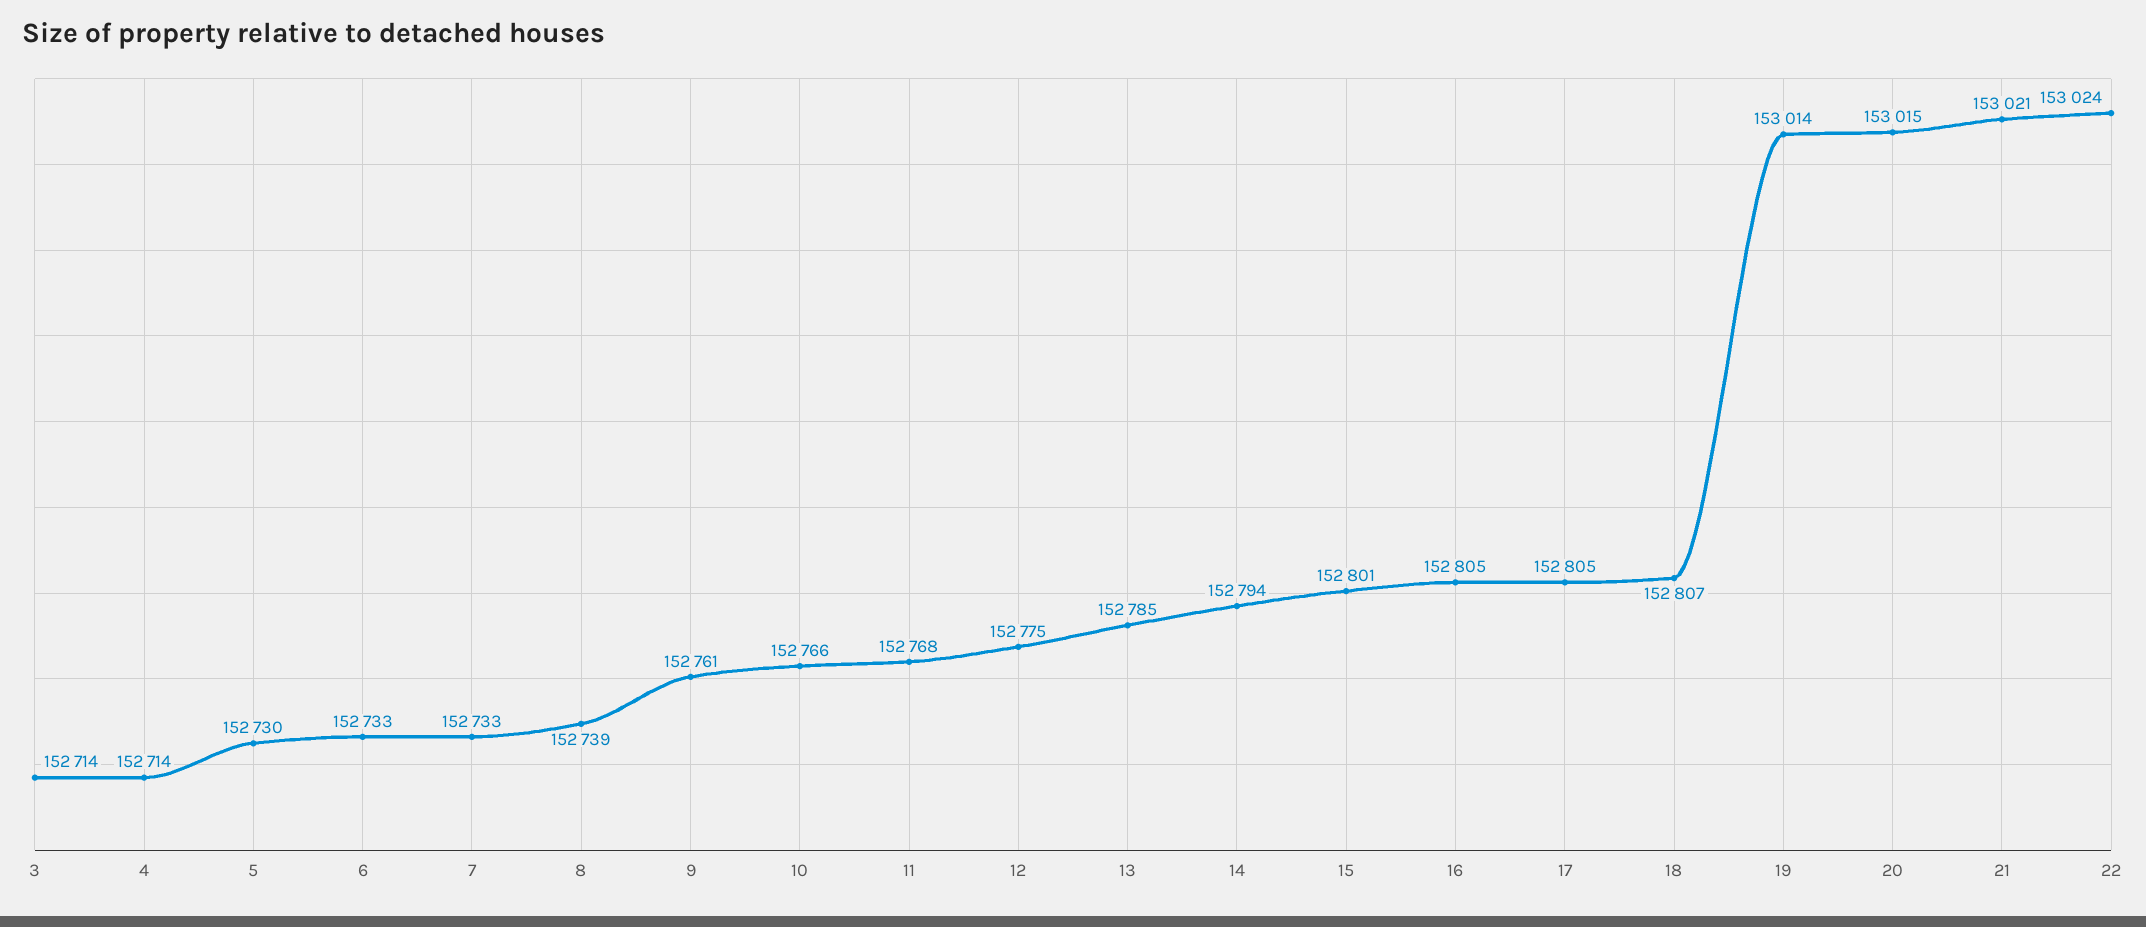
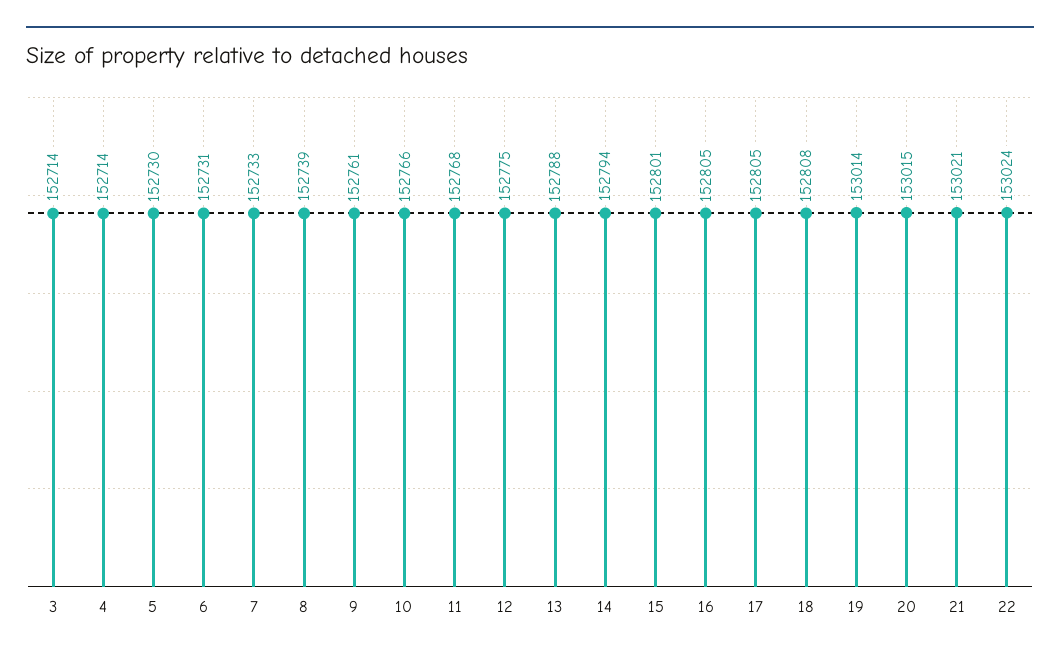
  {
    "3": 152714,
    "4": 152714,
    "5": 152730,
-   "6": 152733,
+   "6": 152731,
    "7": 152733,
    "8": 152739,
    "9": 152761,
    "10": 152766,
    "11": 152768,
    "12": 152775,
-   "13": 152785,
+   "13": 152788,
    "14": 152794,
    "15": 152801,
    "16": 152805,
    "17": 152805,
-   "18": 152807,
+   "18": 152808,
    "19": 153014,
    "20": 153015,
    "21": 153021,
    "22": 153024
  }

